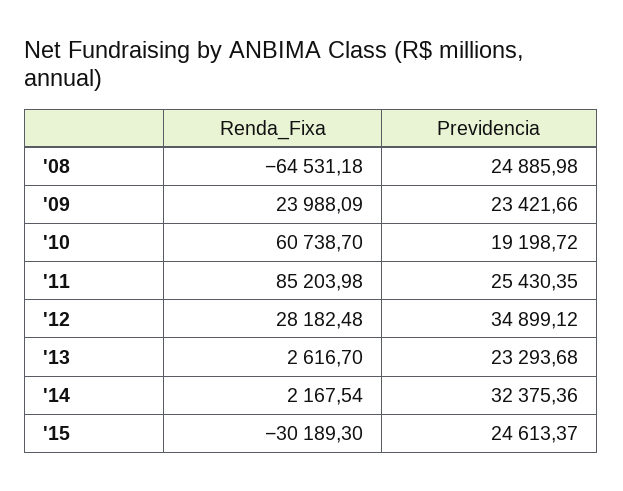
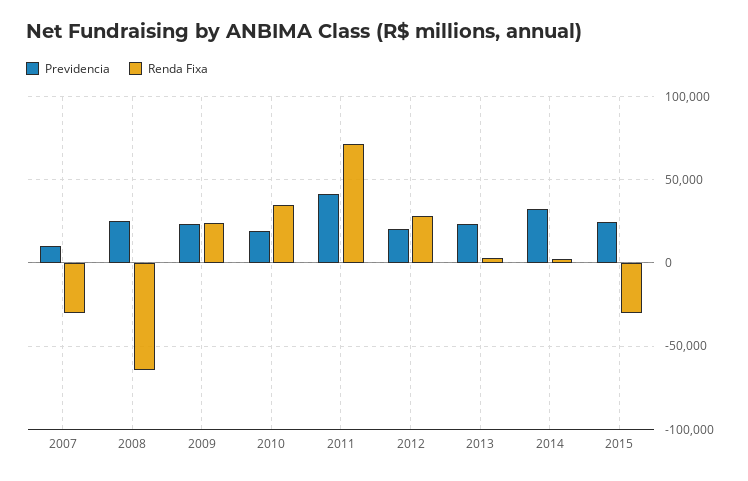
  {
    "Renda_Fixa": {
      "'08": -64531.18,
      "'09": 23988.09,
-     "'10": 60738.7,
+     "'10": 35000,
-     "'11": 85203.98,
+     "'11": 70000,
      "'12": 28182.48,
      "'13": 2616.7,
      "'14": 2167.54,
-     "'15": -30189.3
+     "'15": -30189.3,
+     "2007": -30000
    },
    "Previdencia": {
      "'08": 24885.98,
      "'09": 23421.66,
      "'10": 19198.72,
-     "'11": 25430.35,
+     "'11": 40000,
-     "'12": 34899.12,
+     "'12": 20000,
      "'13": 23293.68,
      "'14": 32375.36,
-     "'15": 24613.37
+     "'15": 24613.37,
+     "2007": 10000
    }
  }

